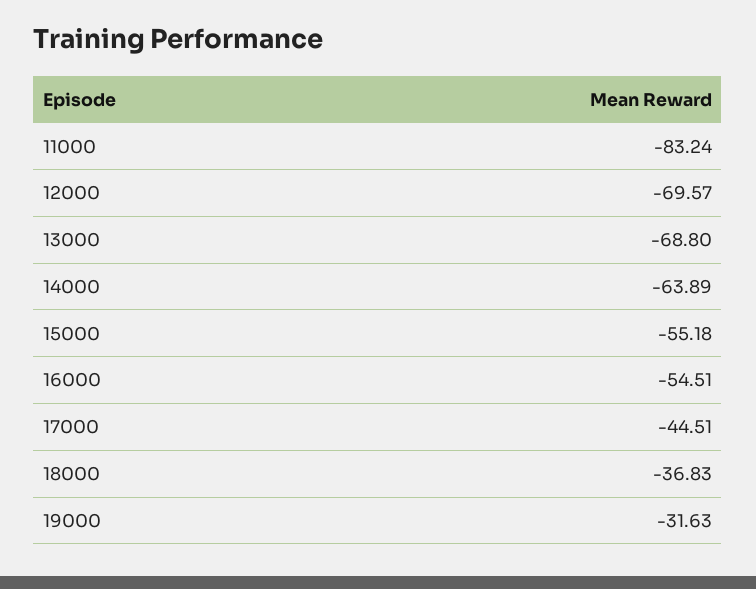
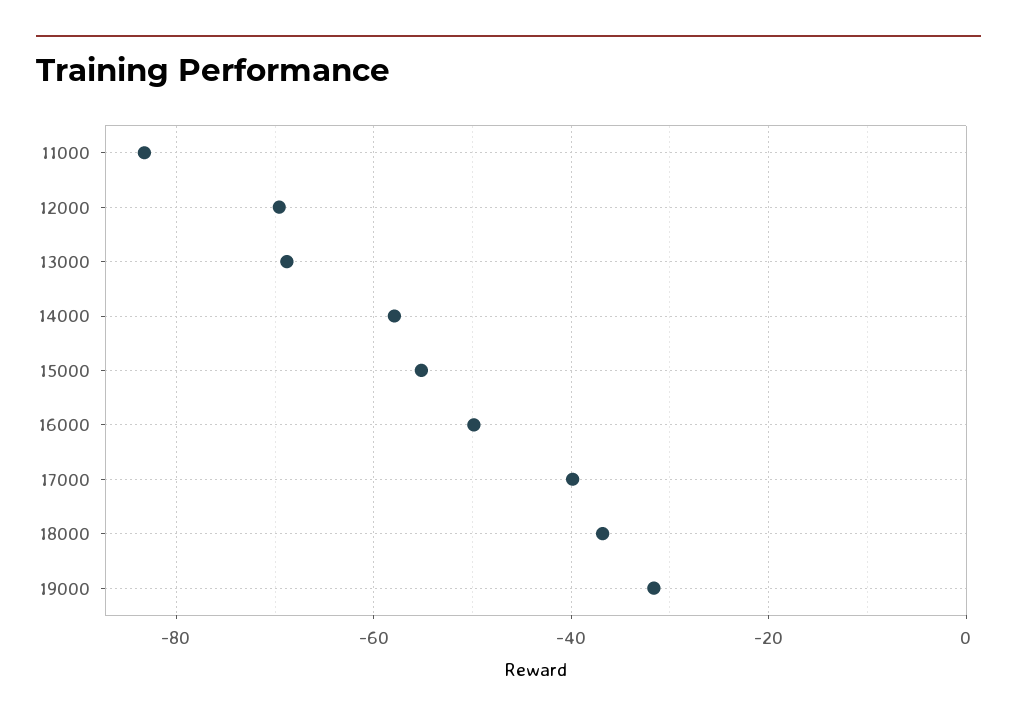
  {
    "11000": -83.24,
    "12000": -69.57,
    "13000": -68.8,
-   "14000": -63.89,
+   "14000": -58,
    "15000": -55.18,
-   "16000": -54.51,
+   "16000": -50,
-   "17000": -44.51,
+   "17000": -40,
    "18000": -36.83,
    "19000": -31.63
  }

